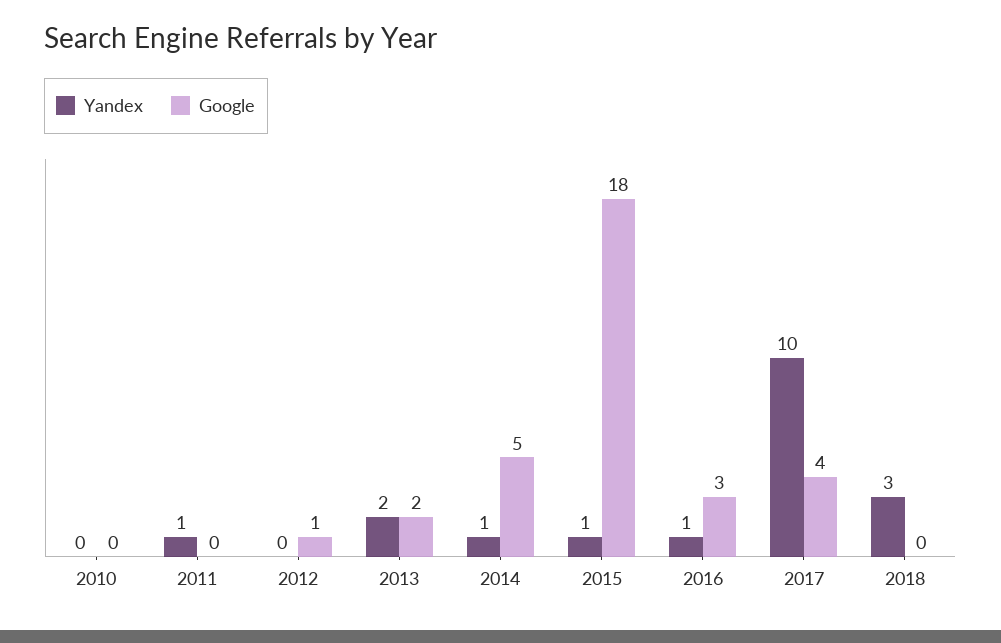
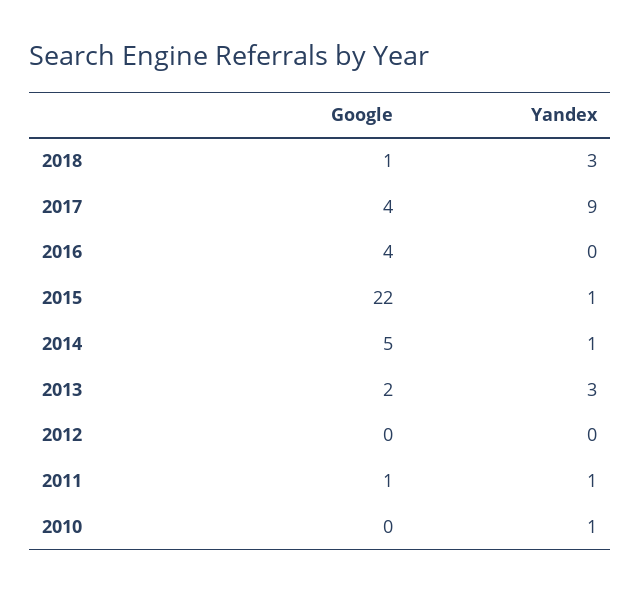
  {
    "Yandex": {
-     "2010": 0,
+     "2010": 1,
      "2011": 1,
      "2012": 0,
-     "2013": 2,
+     "2013": 3,
      "2014": 1,
      "2015": 1,
-     "2016": 1,
+     "2016": 0,
-     "2017": 10,
+     "2017": 9,
      "2018": 3
    },
    "Google": {
      "2010": 0,
-     "2011": 0,
+     "2011": 1,
-     "2012": 1,
+     "2012": 0,
      "2013": 2,
      "2014": 5,
-     "2015": 18,
+     "2015": 22,
-     "2016": 3,
+     "2016": 4,
      "2017": 4,
-     "2018": 0
+     "2018": 1
    }
  }

